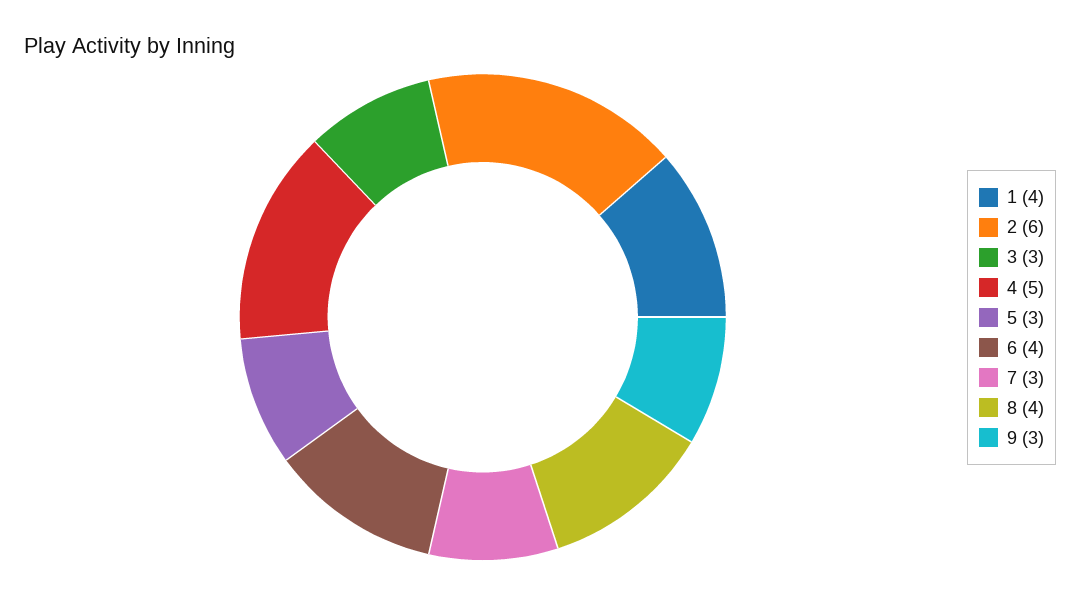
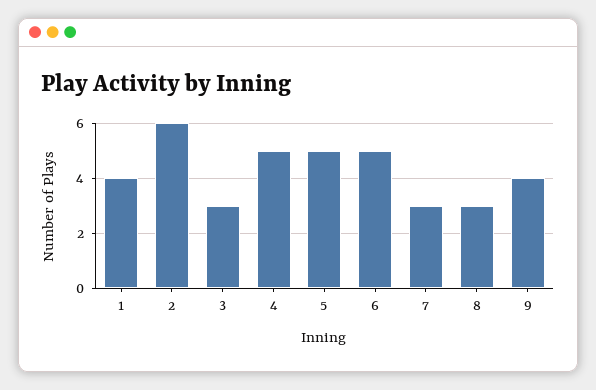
  {
    "1": 4,
    "2": 6,
    "3": 3,
    "4": 5,
-   "5": 3,
+   "5": 5,
-   "6": 4,
+   "6": 5,
    "7": 3,
-   "8": 4,
+   "8": 3,
-   "9": 3
+   "9": 4
  }

